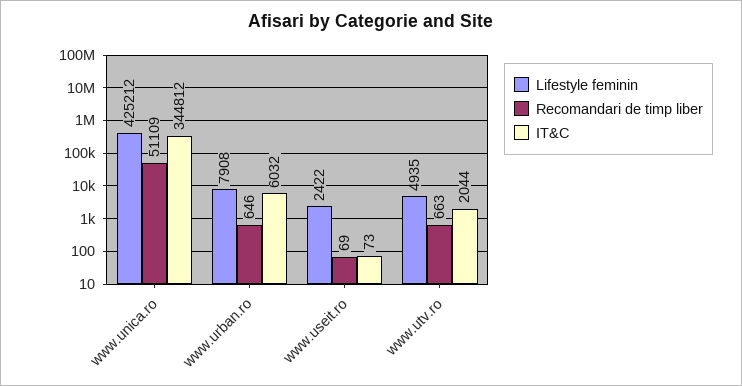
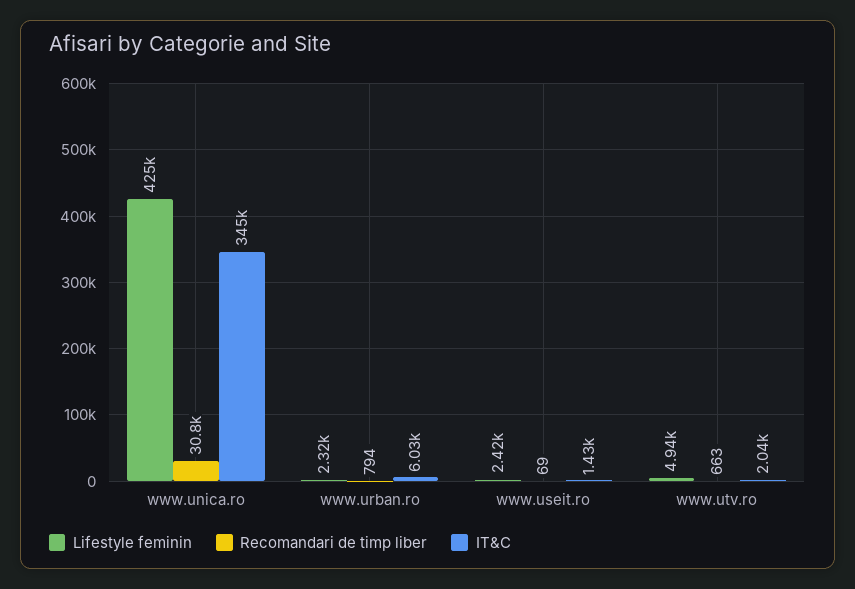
  {
    "Lifestyle feminin": {
      "www.unica.ro": 425212,
-     "www.urban.ro": 7908,
+     "www.urban.ro": 2320,
      "www.useit.ro": 2422,
      "www.utv.ro": 4935
    },
    "Recomandari de timp liber": {
-     "www.unica.ro": 51109,
+     "www.unica.ro": 30800,
-     "www.urban.ro": 646,
+     "www.urban.ro": 794,
      "www.useit.ro": 69,
      "www.utv.ro": 663
    },
    "IT&C": {
      "www.unica.ro": 344812,
      "www.urban.ro": 6032,
-     "www.useit.ro": 73,
+     "www.useit.ro": 1430,
      "www.utv.ro": 2044
    }
  }

